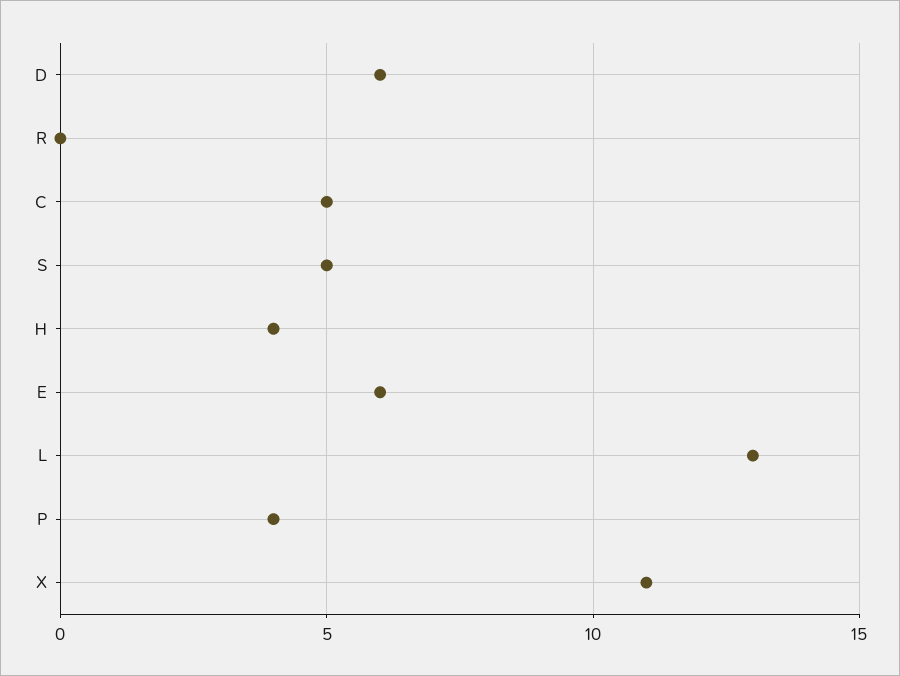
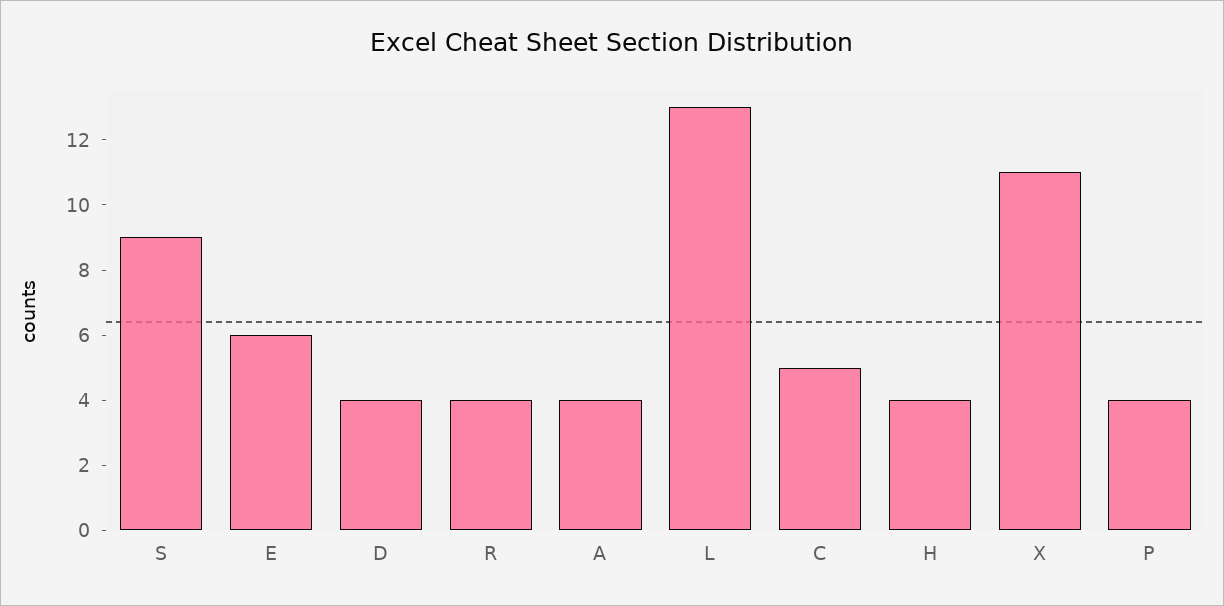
  {
-   "D": 6,
+   "D": 4,
-   "R": 0,
+   "R": 4,
    "C": 5,
-   "S": 5,
+   "S": 9,
    "H": 4,
    "E": 6,
    "L": 13,
    "P": 4,
-   "X": 11
+   "X": 11,
+   "A": 4
  }

